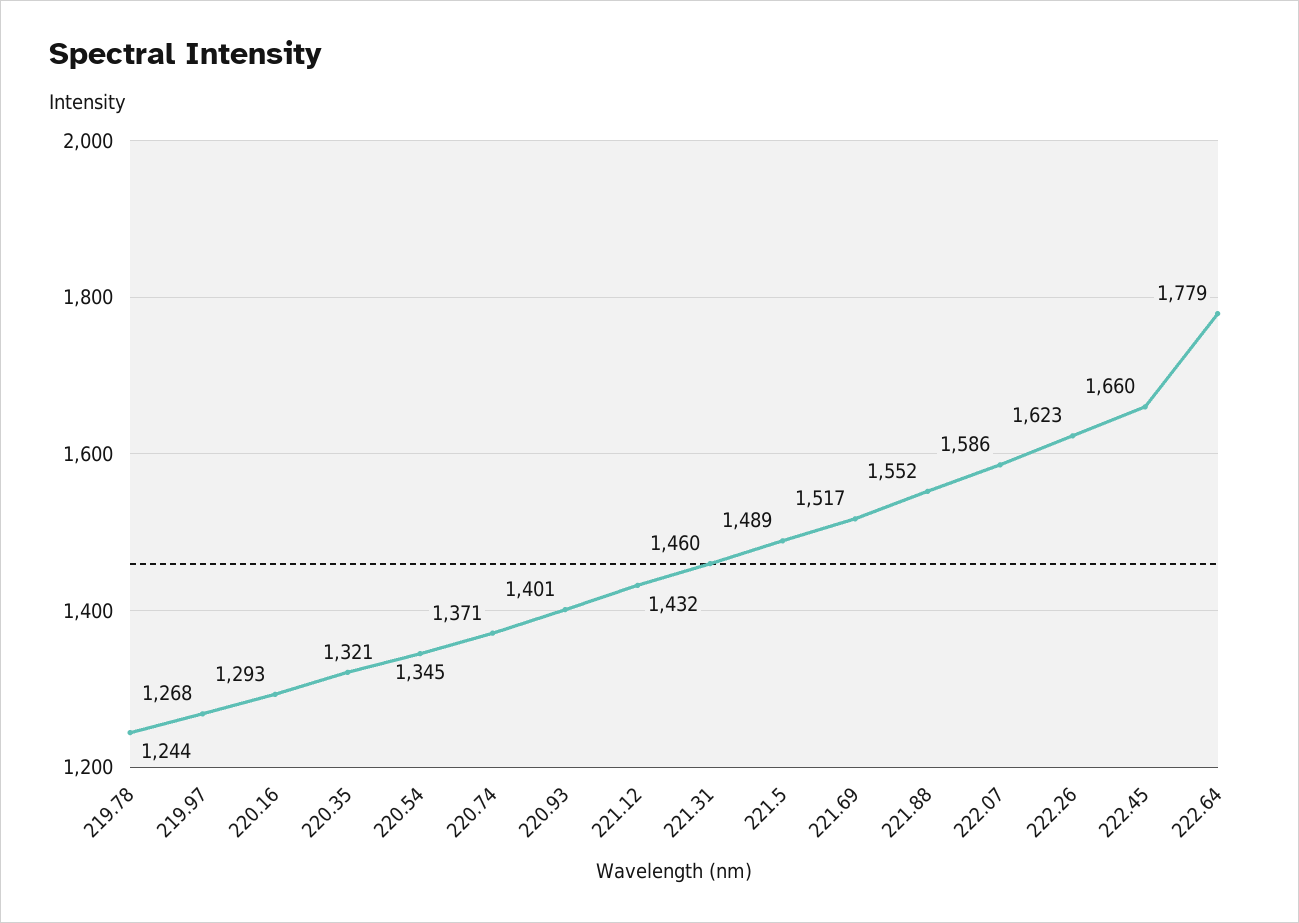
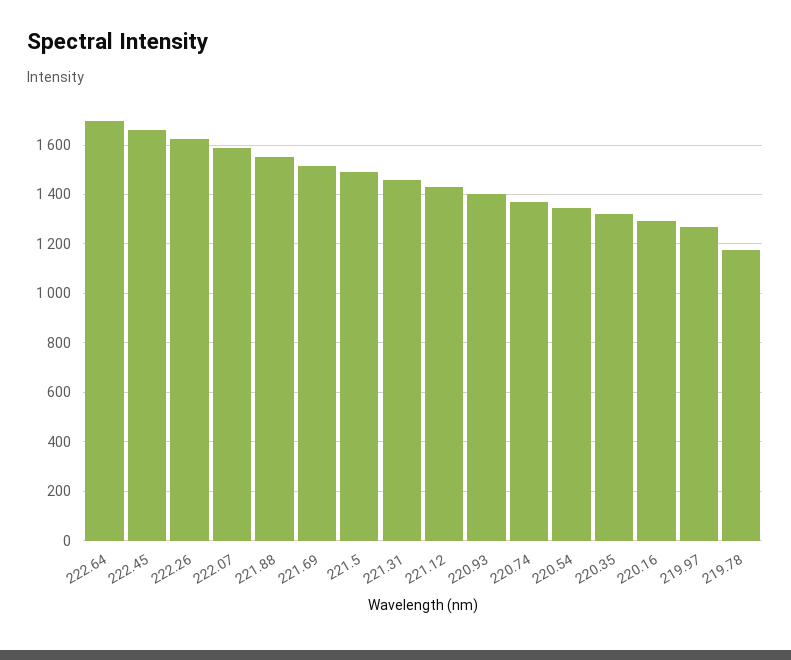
  {
-   "219.78": 1244,
+   "219.78": 1175,
    "219.97": 1268,
    "220.16": 1293,
    "220.35": 1321,
    "220.54": 1345,
    "220.74": 1371,
    "220.93": 1401,
    "221.12": 1432,
    "221.31": 1460,
    "221.5": 1489,
    "221.69": 1517,
    "221.88": 1552,
    "222.07": 1586,
    "222.26": 1623,
    "222.45": 1660,
-   "222.64": 1779
+   "222.64": 1700
  }

